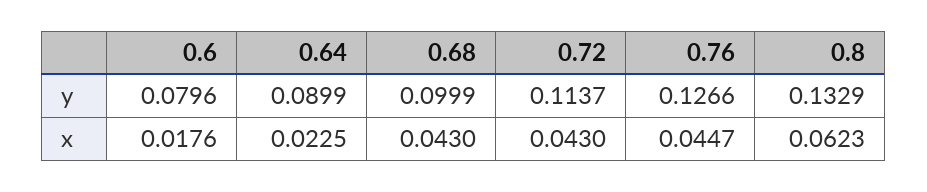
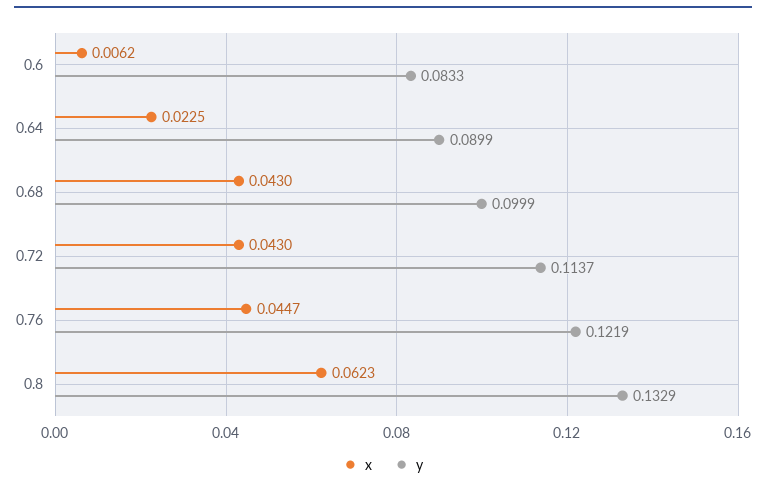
  {
    "y": {
-     "0.6": 0.0796,
+     "0.6": 0.0833,
      "0.64": 0.0899,
      "0.68": 0.0999,
      "0.72": 0.1137,
-     "0.76": 0.1266,
+     "0.76": 0.1219,
      "0.8": 0.1329
    },
    "x": {
-     "0.6": 0.0176,
+     "0.6": 0.0062,
      "0.64": 0.0225,
      "0.68": 0.043,
      "0.72": 0.043,
      "0.76": 0.0447,
      "0.8": 0.0623
    }
  }

